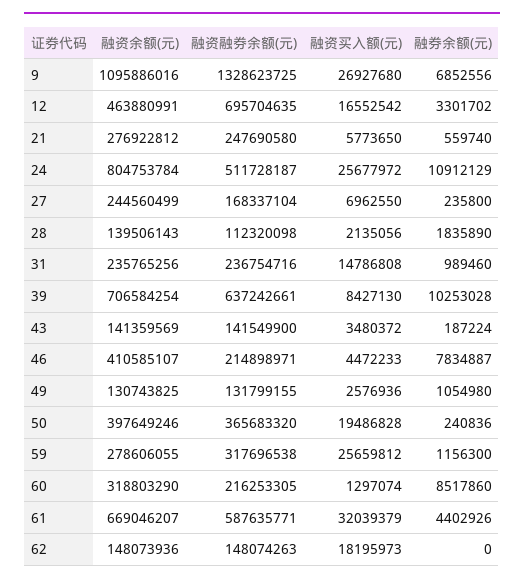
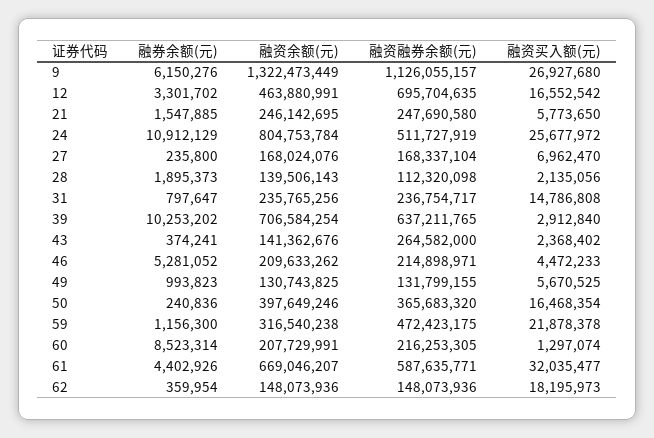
  {
    "融资余额(元)": {
-     "9": 1095886016,
+     "9": 1322473449,
      "12": 463880991,
-     "21": 276922812,
+     "21": 246142695,
      "24": 804753784,
-     "27": 244560499,
+     "27": 168024076,
      "28": 139506143,
      "31": 235765256,
      "39": 706584254,
-     "43": 141359569,
+     "43": 141362676,
-     "46": 410585107,
+     "46": 209633262,
      "49": 130743825,
      "50": 397649246,
-     "59": 278606055,
+     "59": 316540238,
-     "60": 318803290,
+     "60": 207729991,
      "61": 669046207,
      "62": 148073936
    },
    "融资融券余额(元)": {
-     "9": 1328623725,
+     "9": 1126055157,
      "12": 695704635,
      "21": 247690580,
-     "24": 511728187,
+     "24": 511727919,
      "27": 168337104,
      "28": 112320098,
-     "31": 236754716,
+     "31": 236754717,
-     "39": 637242661,
+     "39": 637211765,
-     "43": 141549900,
+     "43": 264582000,
      "46": 214898971,
      "49": 131799155,
      "50": 365683320,
-     "59": 317696538,
+     "59": 472423175,
      "60": 216253305,
      "61": 587635771,
-     "62": 148074263
+     "62": 148073936
    },
    "融资买入额(元)": {
      "9": 26927680,
      "12": 16552542,
      "21": 5773650,
      "24": 25677972,
-     "27": 6962550,
+     "27": 6962470,
      "28": 2135056,
      "31": 14786808,
-     "39": 8427130,
+     "39": 2912840,
-     "43": 3480372,
+     "43": 2368402,
      "46": 4472233,
-     "49": 2576936,
+     "49": 5670525,
-     "50": 19486828,
+     "50": 16468354,
-     "59": 25659812,
+     "59": 21878378,
      "60": 1297074,
-     "61": 32039379,
+     "61": 32035477,
      "62": 18195973
    },
    "融券余额(元)": {
-     "9": 6852556,
+     "9": 6150276,
      "12": 3301702,
-     "21": 559740,
+     "21": 1547885,
      "24": 10912129,
      "27": 235800,
-     "28": 1835890,
+     "28": 1895373,
-     "31": 989460,
+     "31": 797647,
-     "39": 10253028,
+     "39": 10253202,
-     "43": 187224,
+     "43": 374241,
-     "46": 7834887,
+     "46": 5281052,
-     "49": 1054980,
+     "49": 993823,
      "50": 240836,
      "59": 1156300,
-     "60": 8517860,
+     "60": 8523314,
      "61": 4402926,
-     "62": 0
+     "62": 359954
    }
  }

